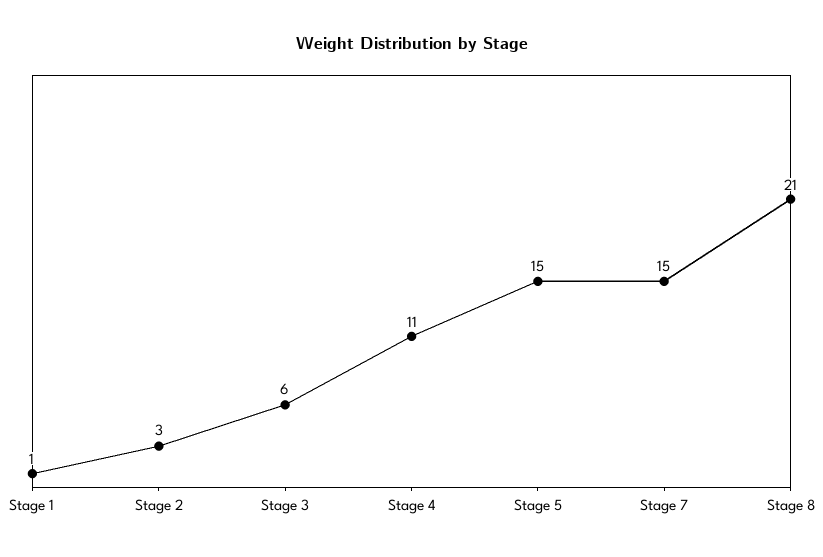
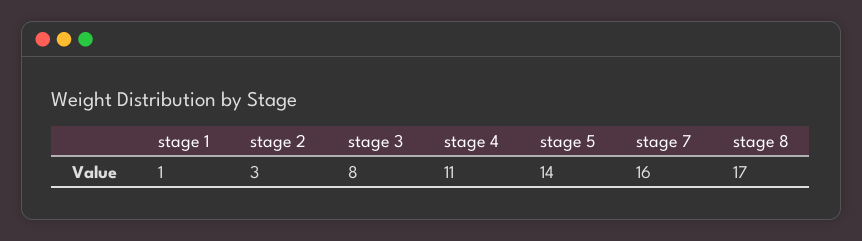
  {
    "Stage 1": 1,
    "Stage 2": 3,
-   "Stage 3": 6,
+   "Stage 3": 8,
    "Stage 4": 11,
-   "Stage 5": 15,
+   "Stage 5": 14,
-   "Stage 7": 15,
+   "Stage 7": 16,
-   "Stage 8": 21
+   "Stage 8": 17
  }

